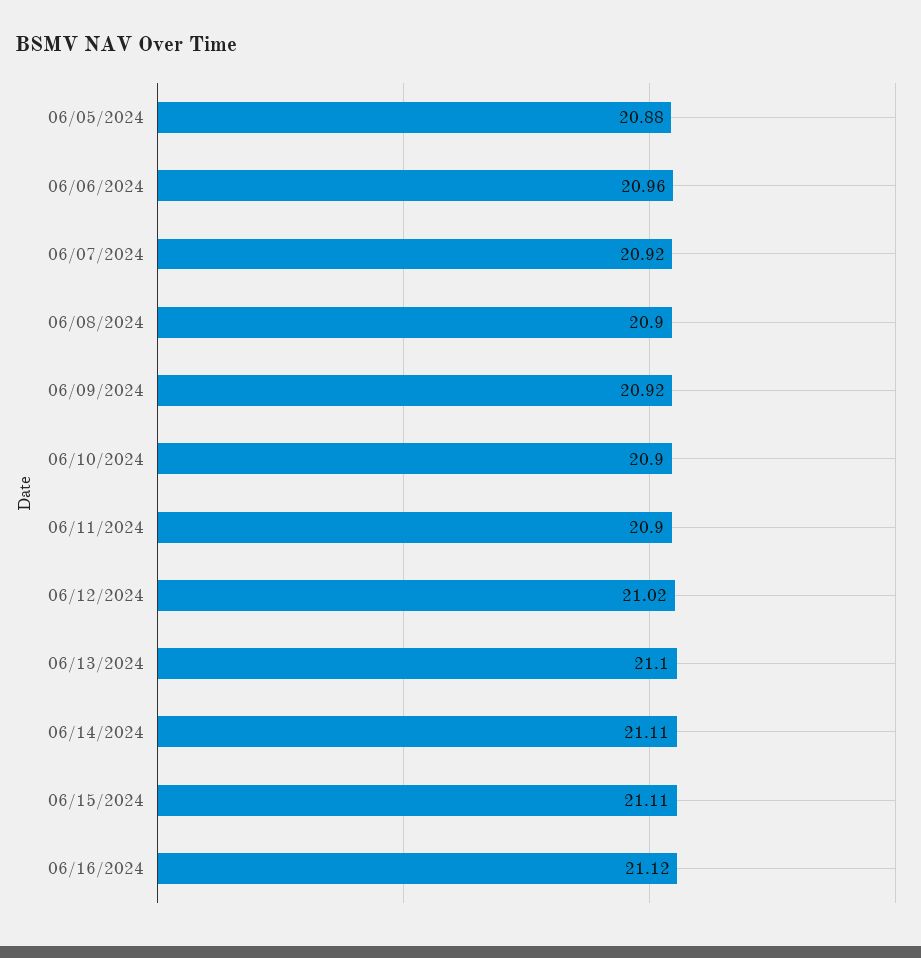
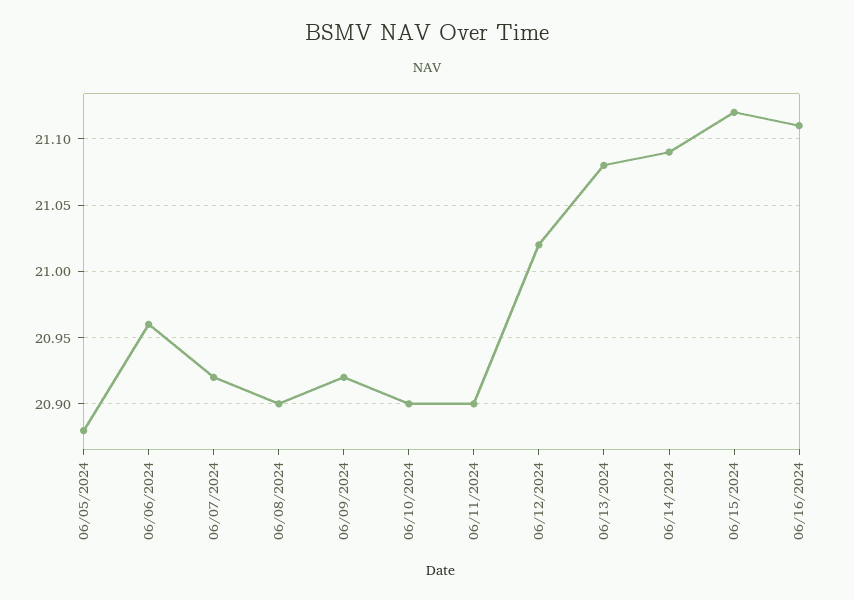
  {
    "06/05/2024": 20.88,
    "06/06/2024": 20.96,
    "06/07/2024": 20.92,
    "06/08/2024": 20.9,
    "06/09/2024": 20.92,
    "06/10/2024": 20.9,
    "06/11/2024": 20.9,
    "06/12/2024": 21.02,
-   "06/13/2024": 21.1,
+   "06/13/2024": 21.08,
-   "06/14/2024": 21.11,
+   "06/14/2024": 21.09,
-   "06/15/2024": 21.11,
+   "06/15/2024": 21.12,
-   "06/16/2024": 21.12
+   "06/16/2024": 21.11
  }

